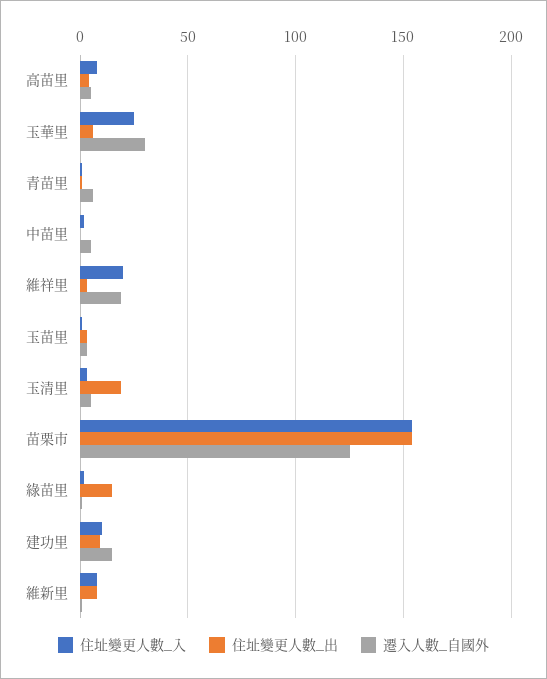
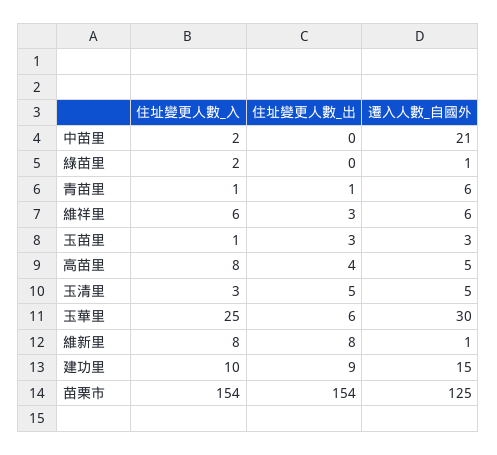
  {
    "住址變更人數_入": {
      "高苗里": 8,
      "玉華里": 25,
      "青苗里": 1,
      "中苗里": 2,
-     "維祥里": 20,
+     "維祥里": 6,
      "玉苗里": 1,
      "玉清里": 3,
      "苗栗市": 154,
      "綠苗里": 2,
      "建功里": 10,
      "維新里": 8
    },
    "住址變更人數_出": {
      "高苗里": 4,
      "玉華里": 6,
      "青苗里": 1,
      "中苗里": 0,
      "維祥里": 3,
      "玉苗里": 3,
-     "玉清里": 20,
+     "玉清里": 5,
      "苗栗市": 154,
-     "綠苗里": 15,
+     "綠苗里": 0,
      "建功里": 9,
      "維新里": 8
    },
    "遷入人數_自國外": {
      "高苗里": 5,
      "玉華里": 30,
      "青苗里": 6,
-     "中苗里": 5,
+     "中苗里": 21,
-     "維祥里": 20,
+     "維祥里": 6,
      "玉苗里": 3,
      "玉清里": 5,
      "苗栗市": 125,
      "綠苗里": 1,
      "建功里": 15,
      "維新里": 1
    }
  }

